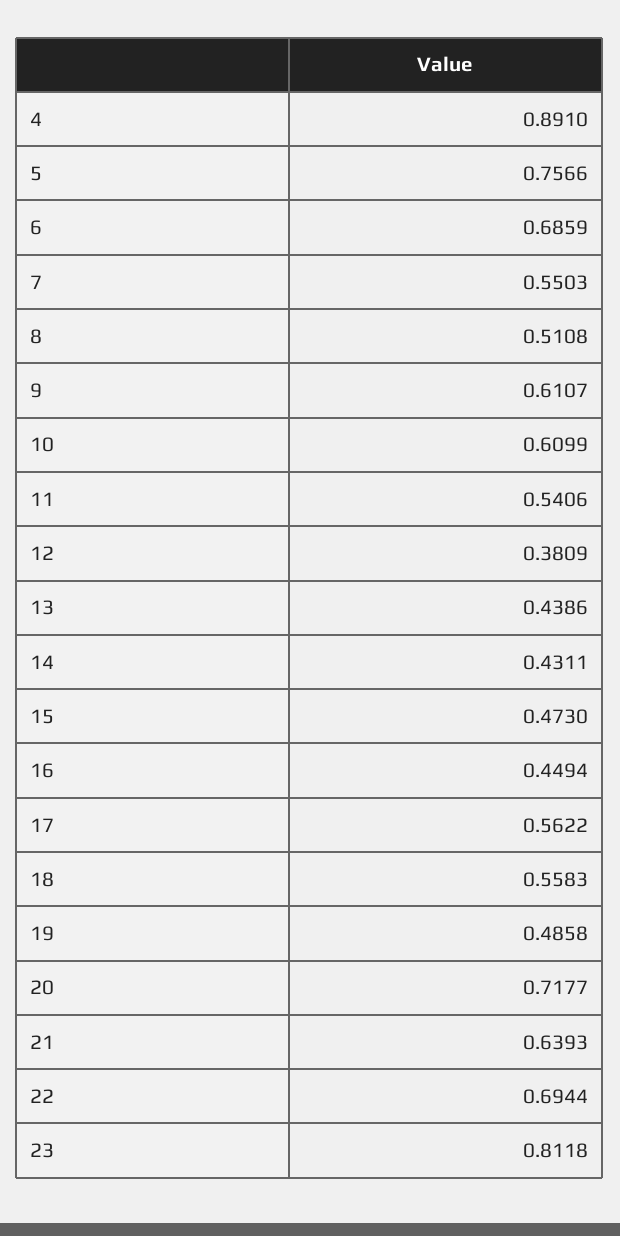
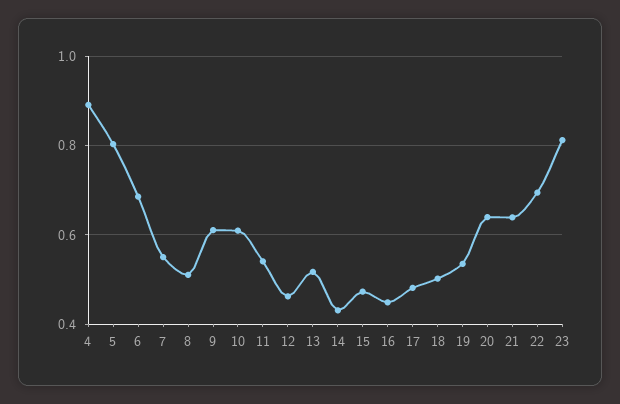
  {
    "4": 0.891,
-   "5": 0.7566,
+   "5": 0.8,
    "6": 0.6859,
    "7": 0.5503,
    "8": 0.5108,
    "9": 0.6107,
    "10": 0.6099,
    "11": 0.5406,
-   "12": 0.3809,
+   "12": 0.46,
-   "13": 0.4386,
+   "13": 0.52,
    "14": 0.4311,
    "15": 0.473,
    "16": 0.4494,
-   "17": 0.5622,
+   "17": 0.48,
-   "18": 0.5583,
+   "18": 0.5,
-   "19": 0.4858,
+   "19": 0.54,
-   "20": 0.7177,
+   "20": 0.64,
    "21": 0.6393,
    "22": 0.6944,
    "23": 0.8118
  }

